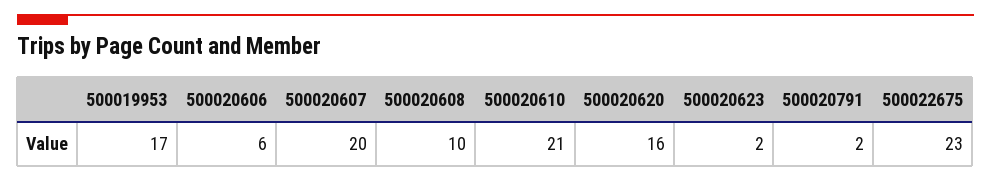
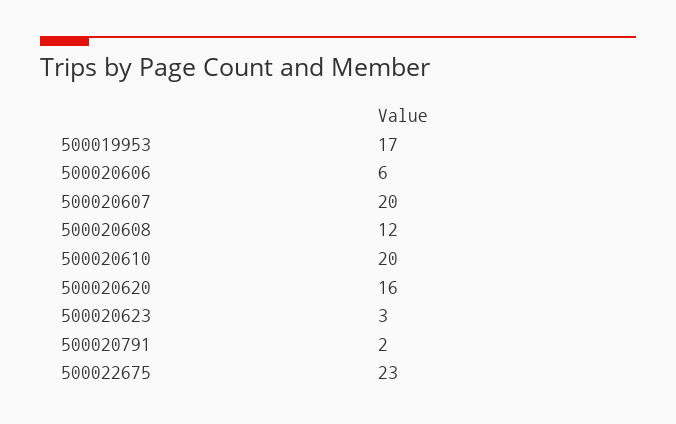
  {
    "500019953": 17,
    "500020606": 6,
    "500020607": 20,
-   "500020608": 10,
+   "500020608": 12,
-   "500020610": 21,
+   "500020610": 20,
    "500020620": 16,
-   "500020623": 2,
+   "500020623": 3,
    "500020791": 2,
    "500022675": 23
  }

